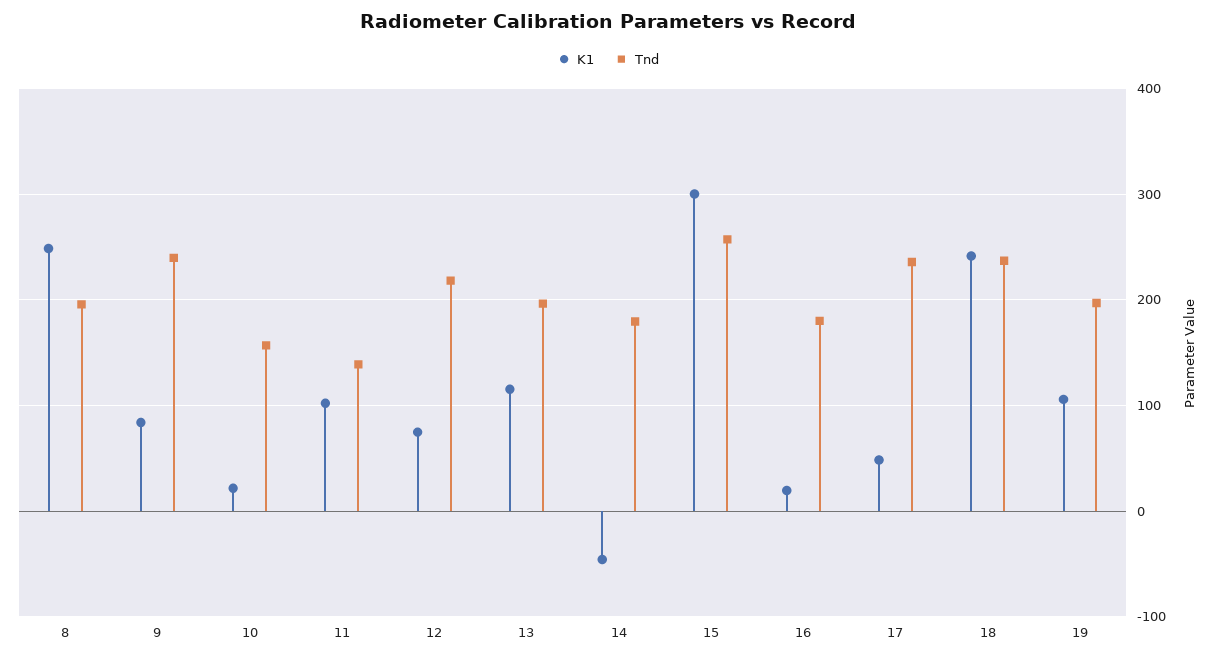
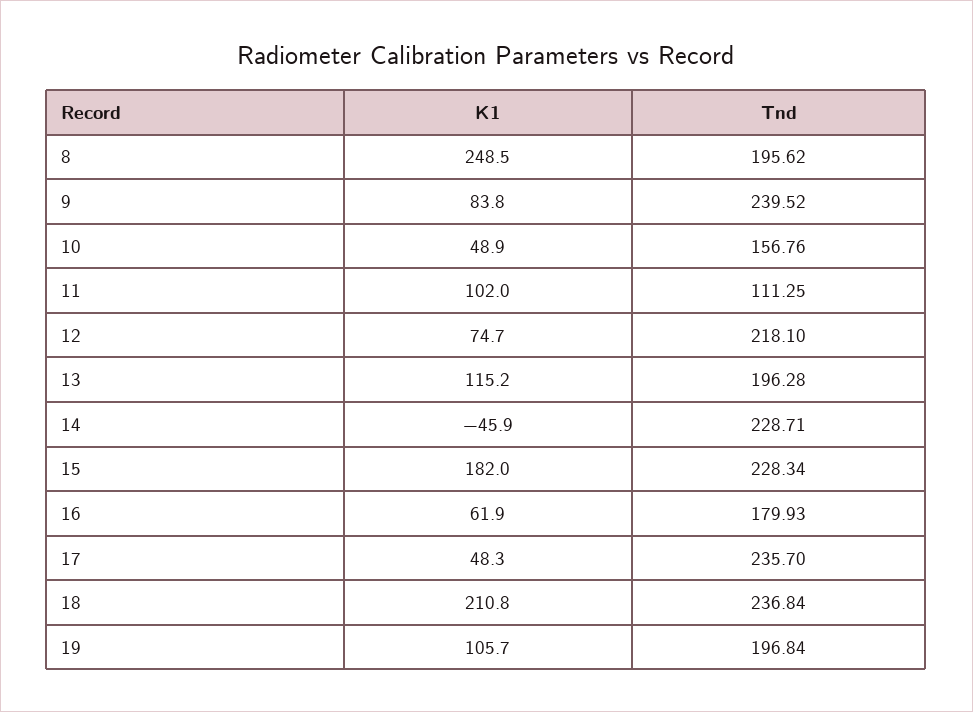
  {
    "K1": {
      "8": 248.5,
      "9": 83.8,
-     "10": 20,
+     "10": 48.9,
      "11": 102,
      "12": 74.7,
      "13": 115.2,
      "14": -45.9,
-     "15": 300,
+     "15": 182,
-     "16": 20,
+     "16": 61.9,
      "17": 48.3,
-     "18": 240,
+     "18": 210.8,
      "19": 105.7
    },
    "Tnd": {
      "8": 195.62,
      "9": 239.52,
      "10": 156.76,
-     "11": 140,
+     "11": 111.25,
      "12": 218.1,
      "13": 196.28,
-     "14": 180,
+     "14": 228.71,
-     "15": 260,
+     "15": 228.34,
      "16": 179.93,
      "17": 235.7,
      "18": 236.84,
      "19": 196.84
    }
  }

